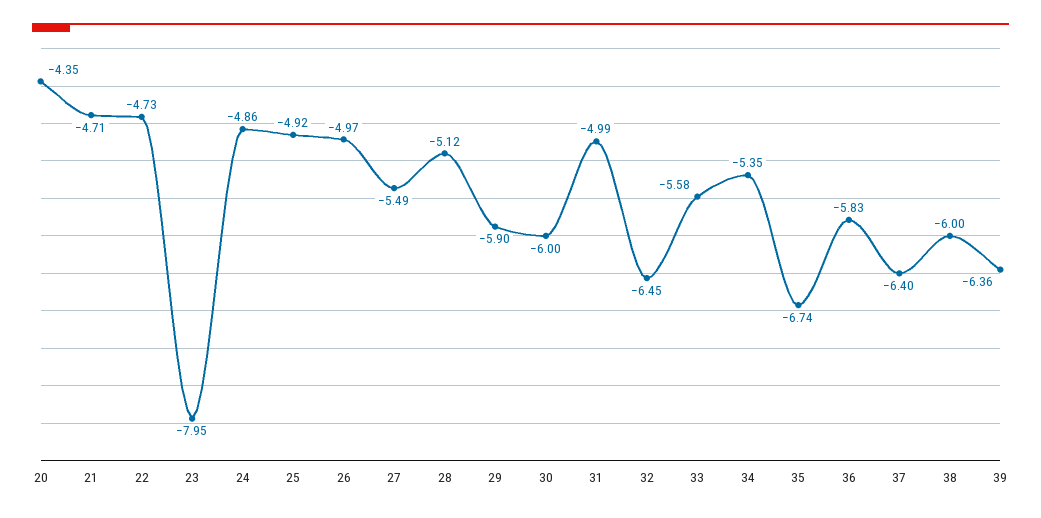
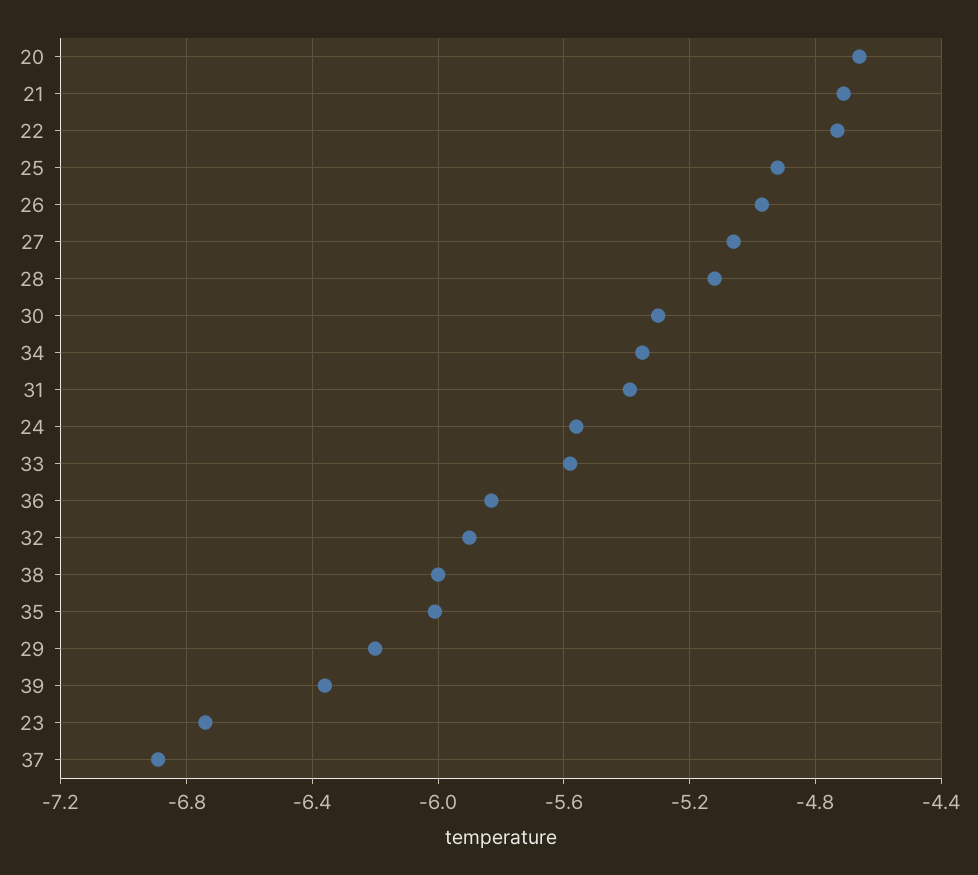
  {
-   "20": -4.35,
+   "20": -4.65,
    "21": -4.71,
    "22": -4.73,
-   "23": -7.95,
+   "23": -6.75,
-   "24": -4.86,
+   "24": -5.55,
    "25": -4.92,
    "26": -4.97,
-   "27": -5.49,
+   "27": -5.05,
    "28": -5.12,
-   "29": -5.9,
+   "29": -6.2,
-   "30": -6,
+   "30": -5.3,
-   "31": -4.99,
+   "31": -5.4,
-   "32": -6.45,
+   "32": -5.9,
    "33": -5.58,
    "34": -5.35,
-   "35": -6.74,
+   "35": -6,
    "36": -5.83,
-   "37": -6.4,
+   "37": -6.9,
    "38": -6,
    "39": -6.36
  }

